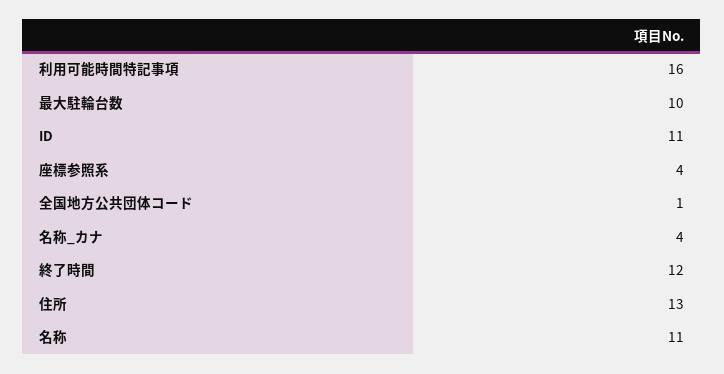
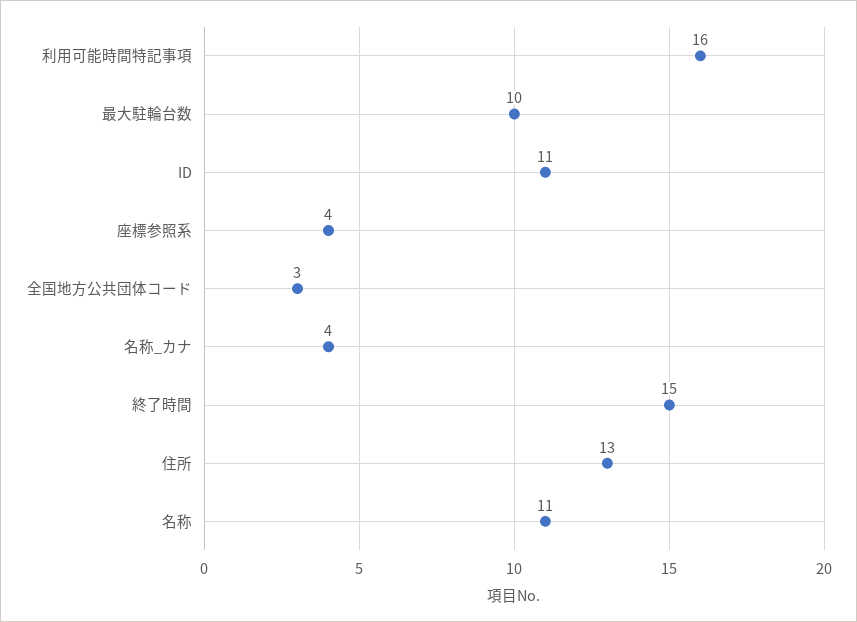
  {
    "利用可能時間特記事項": 16,
    "最大駐輪台数": 10,
    "ID": 11,
    "座標参照系": 4,
-   "全国地方公共団体コード": 1,
+   "全国地方公共団体コード": 3,
    "名称_カナ": 4,
-   "終了時間": 12,
+   "終了時間": 15,
    "住所": 13,
    "名称": 11
  }

